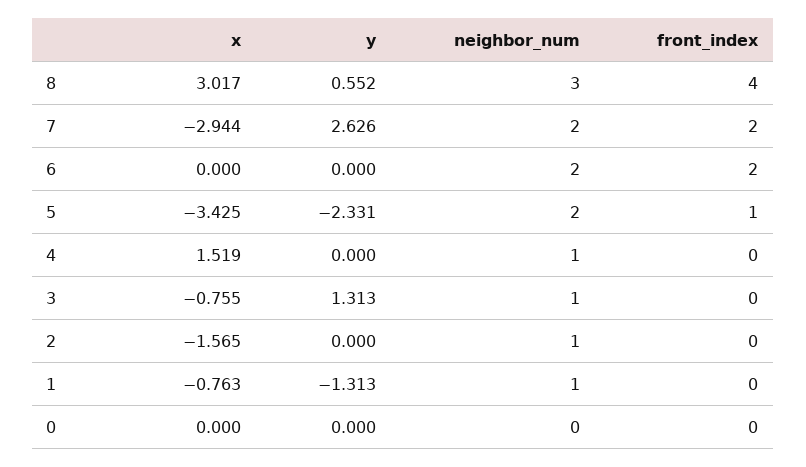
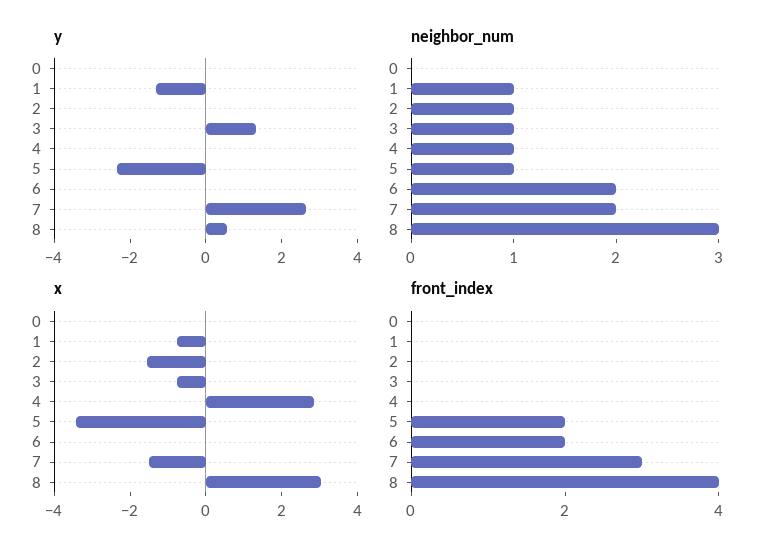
  {
    "x": {
      "8": 3.017,
-     "7": -2.944,
+     "7": -1.5,
      "6": 0,
      "5": -3.425,
-     "4": 1.519,
+     "4": 3,
      "3": -0.755,
      "2": -1.565,
      "1": -0.763,
      "0": 0
    },
    "y": {
      "8": 0.552,
      "7": 2.626,
      "6": 0,
      "5": -2.331,
      "4": 0,
      "3": 1.313,
      "2": 0,
      "1": -1.313,
      "0": 0
    },
    "neighbor_num": {
      "8": 3,
      "7": 2,
      "6": 2,
-     "5": 2,
+     "5": 1,
      "4": 1,
      "3": 1,
      "2": 1,
      "1": 1,
      "0": 0
    },
    "front_index": {
      "8": 4,
-     "7": 2,
+     "7": 3,
      "6": 2,
-     "5": 1,
+     "5": 2,
      "4": 0,
      "3": 0,
      "2": 0,
      "1": 0,
      "0": 0
    }
  }

